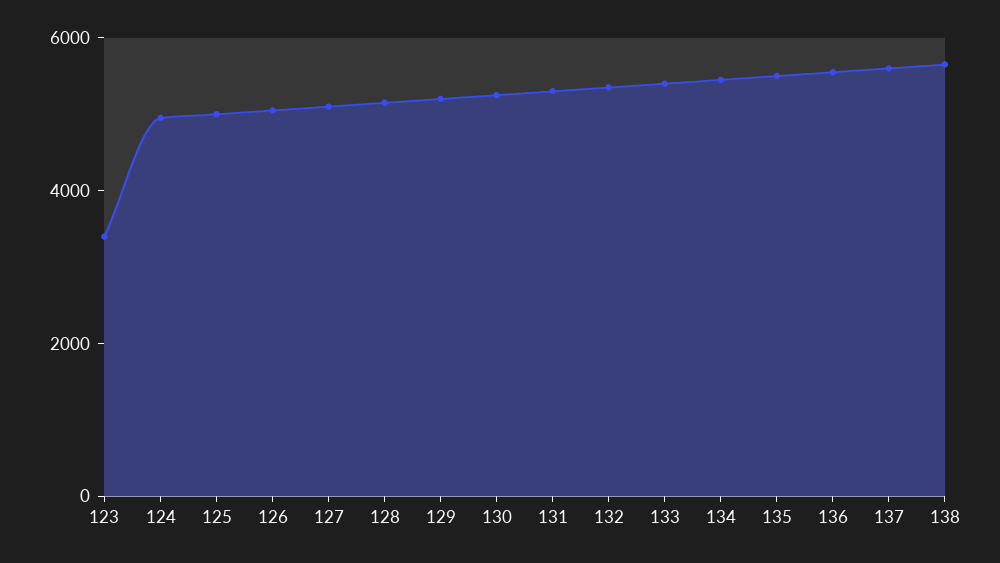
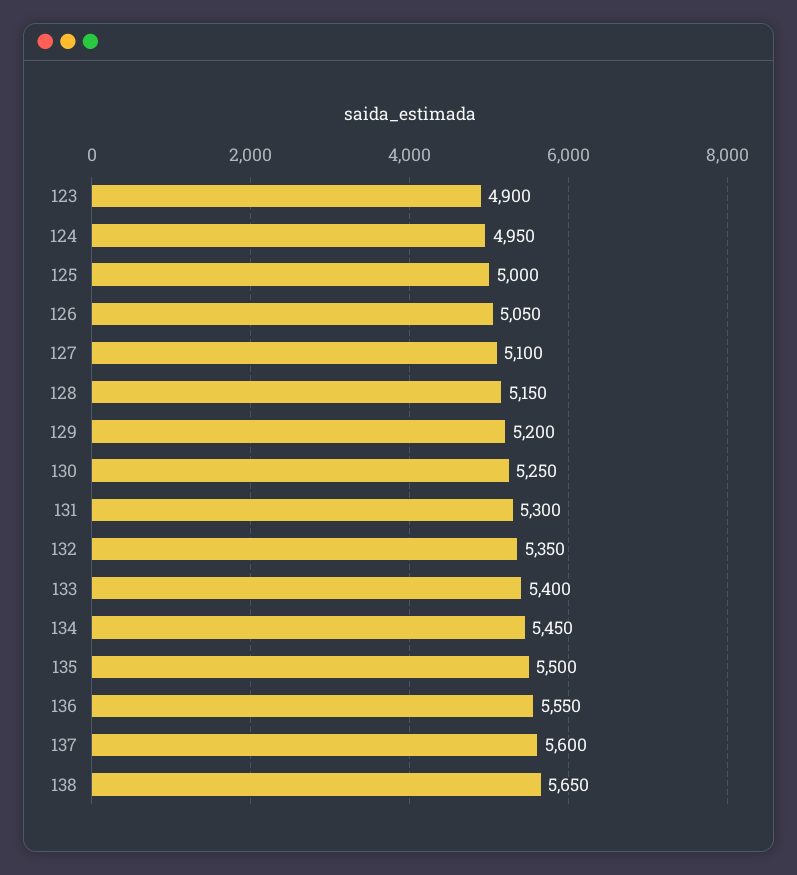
  {
-   "123": 3500,
+   "123": 4900,
    "124": 4950,
    "125": 5000,
    "126": 5050,
    "127": 5100,
    "128": 5150,
    "129": 5200,
    "130": 5250,
    "131": 5300,
    "132": 5350,
    "133": 5400,
    "134": 5450,
    "135": 5500,
    "136": 5550,
    "137": 5600,
    "138": 5650
  }

